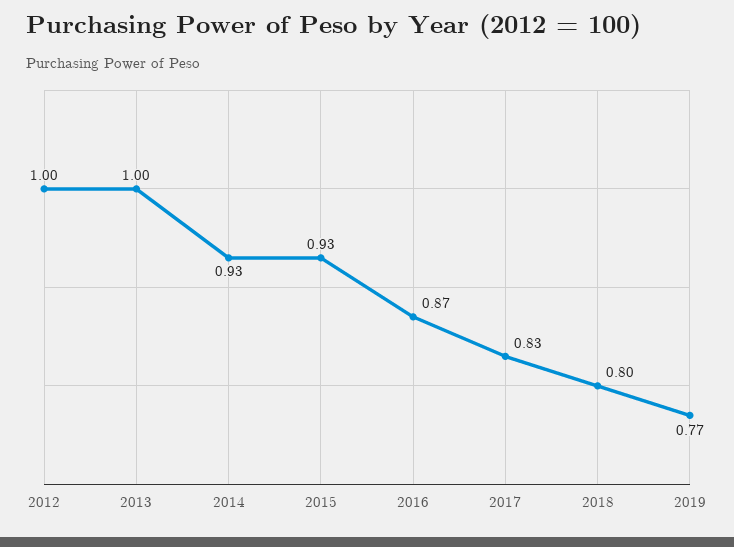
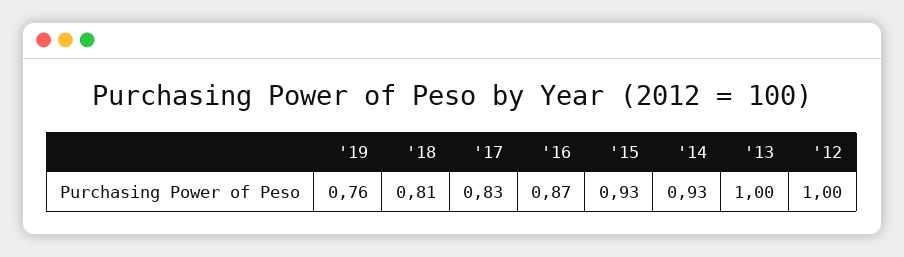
  {
    "2012": 1,
    "2013": 1,
    "2014": 0.93,
    "2015": 0.93,
    "2016": 0.87,
    "2017": 0.83,
-   "2018": 0.8,
+   "2018": 0.81,
-   "2019": 0.77
+   "2019": 0.76
  }

